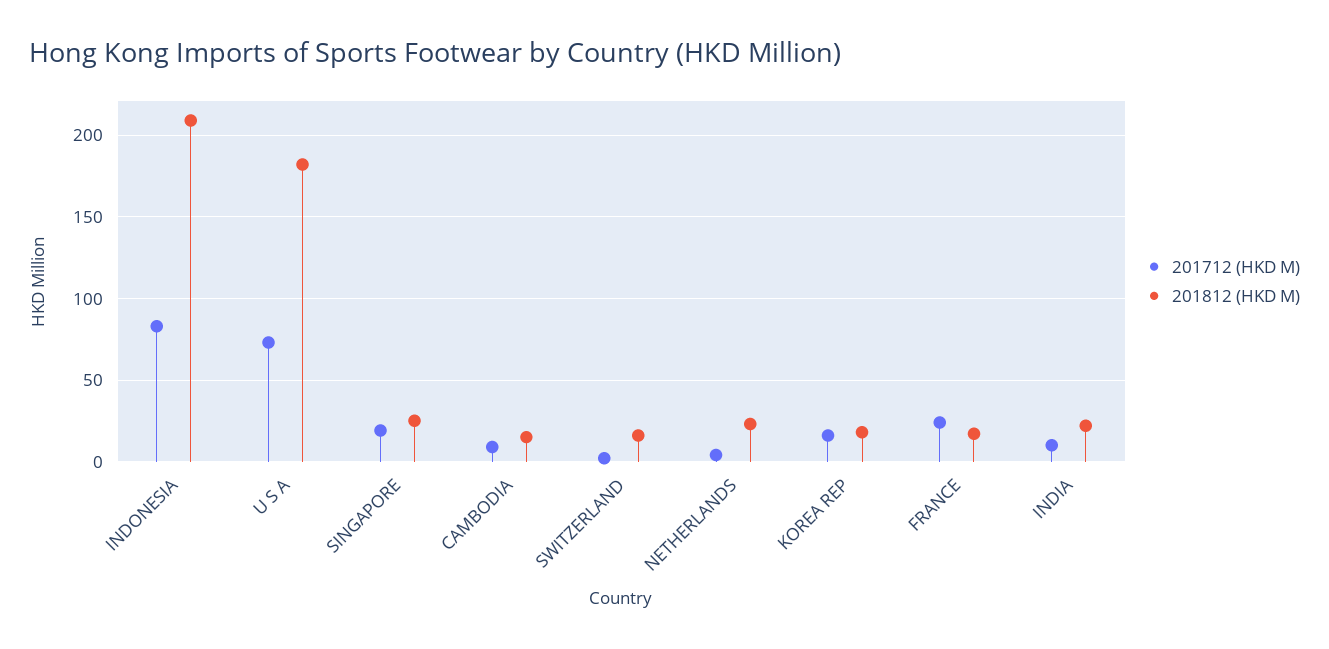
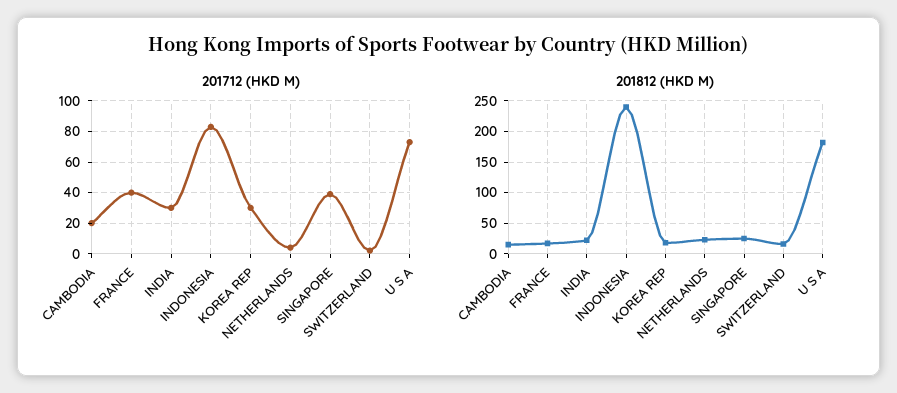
  {
    "201712 (HKD M)": {
      "INDONESIA": 85,
      "U S A": 75,
-     "SINGAPORE": 20,
+     "SINGAPORE": 40,
-     "CAMBODIA": 10,
+     "CAMBODIA": 20,
      "SWITZERLAND": 0,
      "NETHERLANDS": 5,
-     "KOREA REP": 15,
+     "KOREA REP": 30,
-     "FRANCE": 25,
+     "FRANCE": 40,
-     "INDIA": 10
+     "INDIA": 30
    },
    "201812 (HKD M)": {
-     "INDONESIA": 210,
+     "INDONESIA": 240,
      "U S A": 180,
      "SINGAPORE": 25,
      "CAMBODIA": 15,
      "SWITZERLAND": 15,
      "NETHERLANDS": 25,
      "KOREA REP": 20,
      "FRANCE": 15,
      "INDIA": 20
    }
  }

